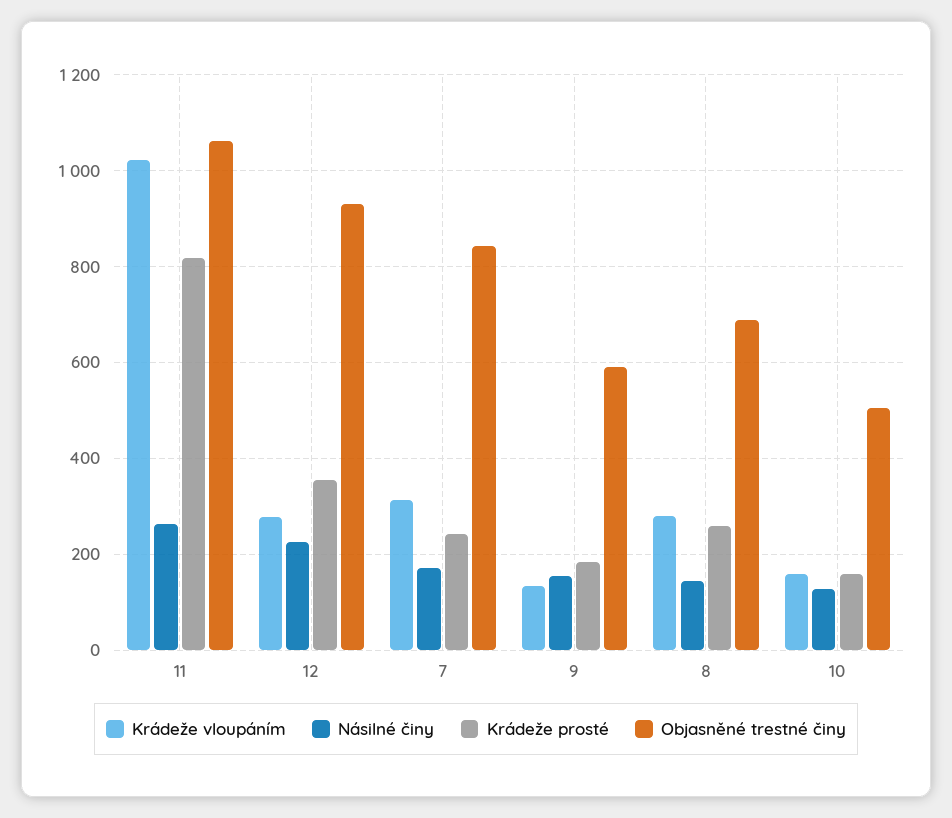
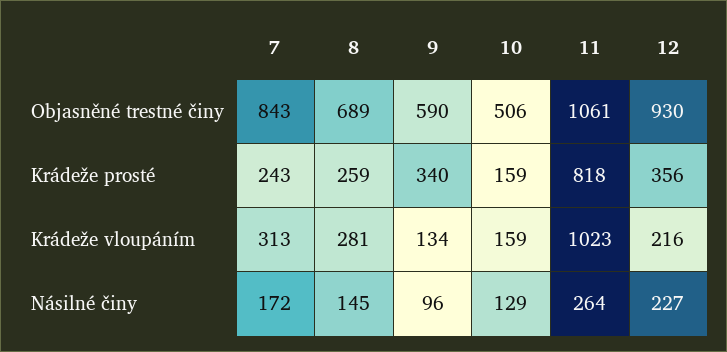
  {
    "Krádeže vloupáním": {
      "11": 1023,
-     "12": 280,
+     "12": 216,
      "7": 313,
      "9": 134,
      "8": 281,
      "10": 159
    },
    "Násilné činy": {
      "11": 264,
      "12": 227,
      "7": 172,
-     "9": 160,
+     "9": 96,
      "8": 145,
      "10": 129
    },
    "Krádeže prosté": {
      "11": 818,
      "12": 356,
      "7": 243,
-     "9": 180,
+     "9": 340,
      "8": 259,
      "10": 159
    },
    "Objasněné trestné činy": {
      "11": 1061,
      "12": 930,
      "7": 843,
      "9": 590,
      "8": 689,
      "10": 506
    }
  }

